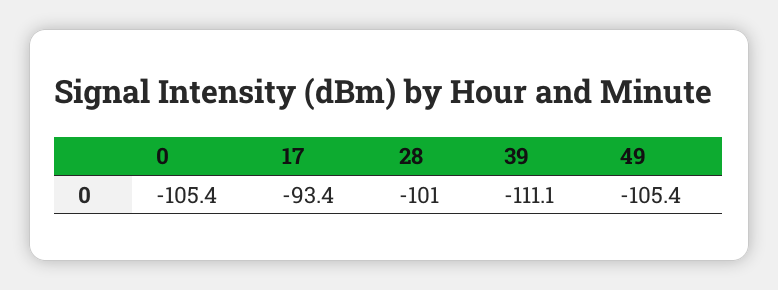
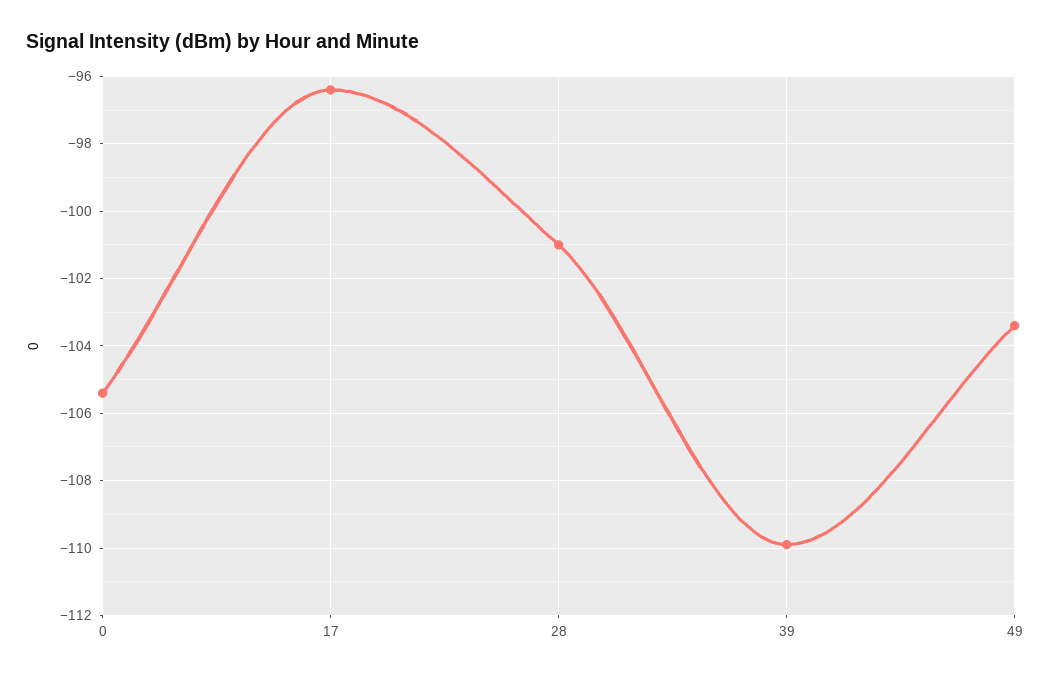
  {
    "0": -105.4,
-   "17": -93.4,
+   "17": -96.5,
    "28": -101,
-   "39": -111.1,
+   "39": -110,
-   "49": -105.4
+   "49": -103.5
  }

